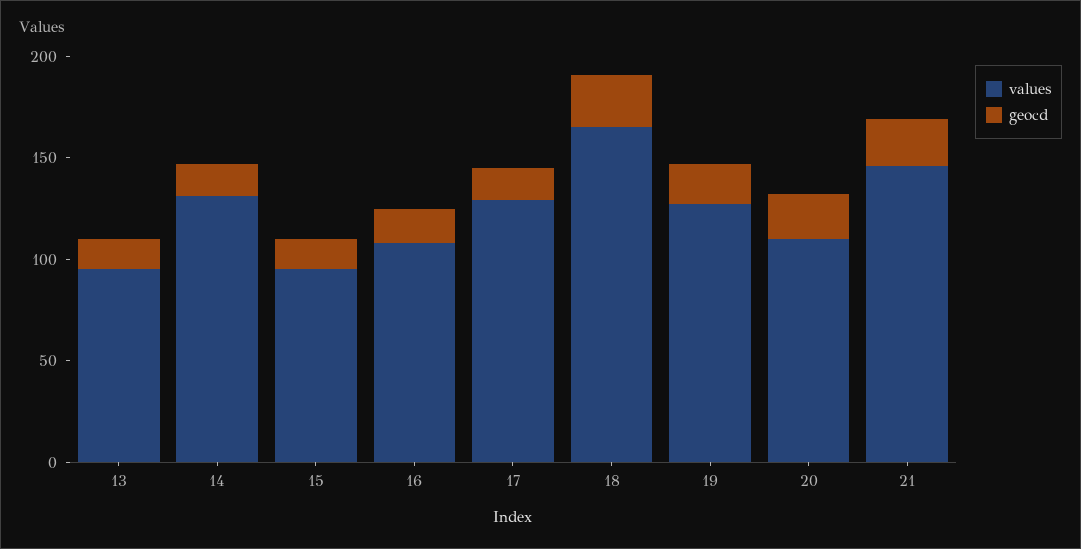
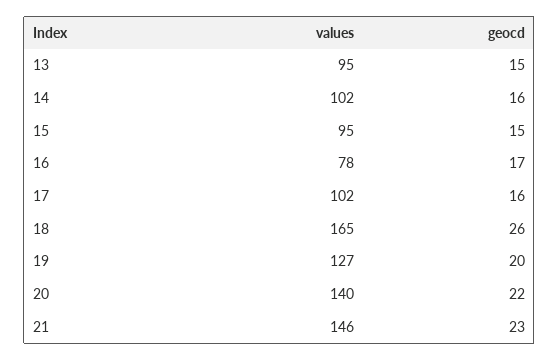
  {
    "values": {
      "13": 95,
-     "14": 130,
+     "14": 102,
      "15": 95,
-     "16": 110,
+     "16": 78,
-     "17": 130,
+     "17": 102,
      "18": 165,
      "19": 127,
-     "20": 110,
+     "20": 140,
      "21": 146
    },
    "geocd": {
      "13": 15,
      "14": 16,
      "15": 15,
      "16": 17,
      "17": 16,
      "18": 26,
      "19": 20,
      "20": 22,
      "21": 23
    }
  }

